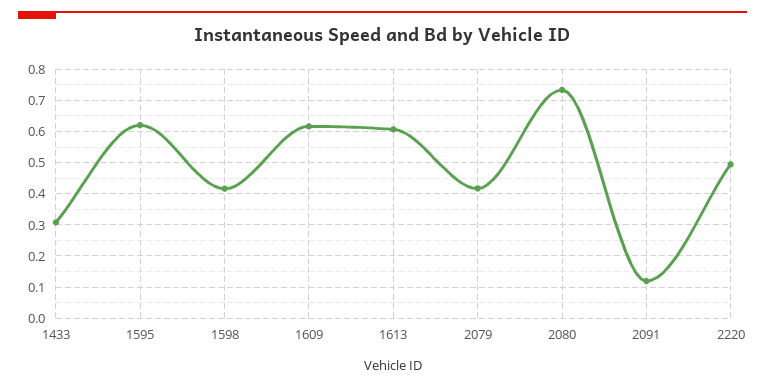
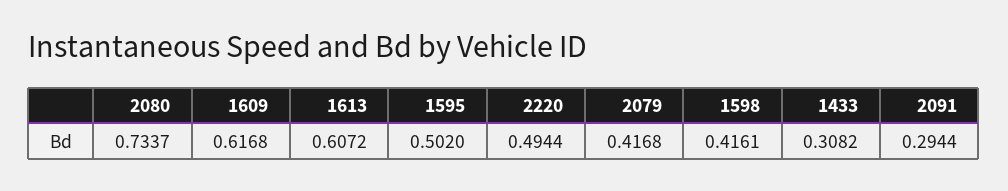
  {
    "1433": 0.3082,
-   "1595": 0.62,
+   "1595": 0.502,
    "1598": 0.4161,
    "1609": 0.6168,
    "1613": 0.6072,
    "2079": 0.4168,
    "2080": 0.7337,
-   "2091": 0.12,
+   "2091": 0.2944,
    "2220": 0.4944
  }

